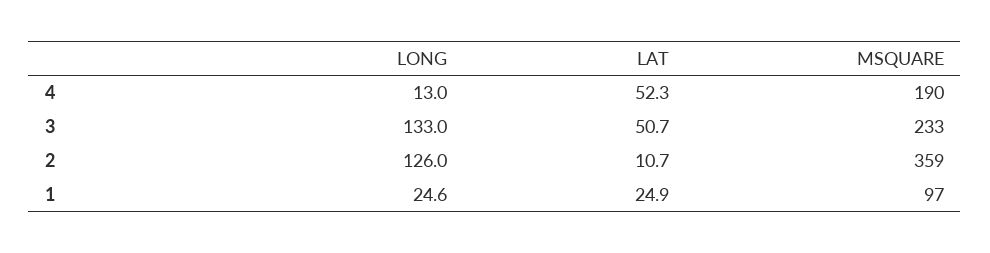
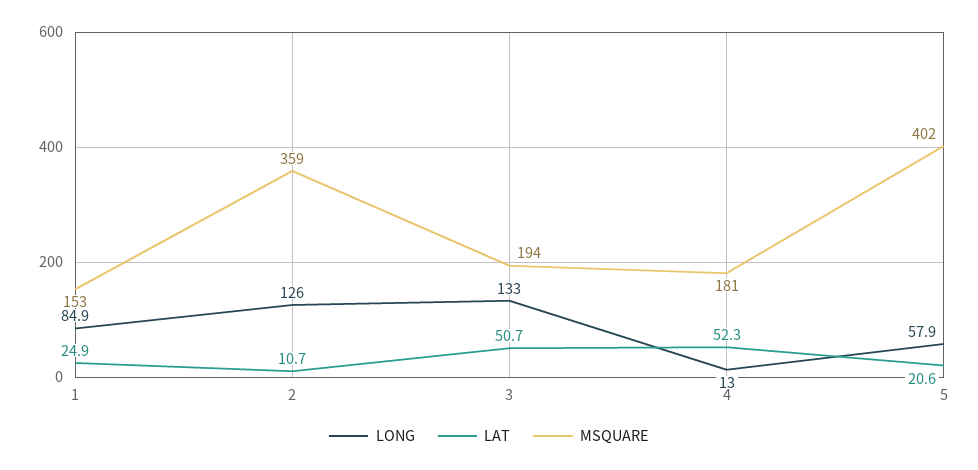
  {
    "LONG": {
      "4": 13,
      "3": 133,
      "2": 126,
-     "1": 24.6
+     "1": 84.9,
+     "5": 57.9
    },
    "LAT": {
      "4": 52.3,
      "3": 50.7,
      "2": 10.7,
-     "1": 24.9
+     "1": 24.9,
+     "5": 20.6
    },
    "MSQUARE": {
-     "4": 190,
+     "4": 181,
-     "3": 233,
+     "3": 194,
      "2": 359,
-     "1": 97
+     "1": 153,
+     "5": 402
    }
  }

